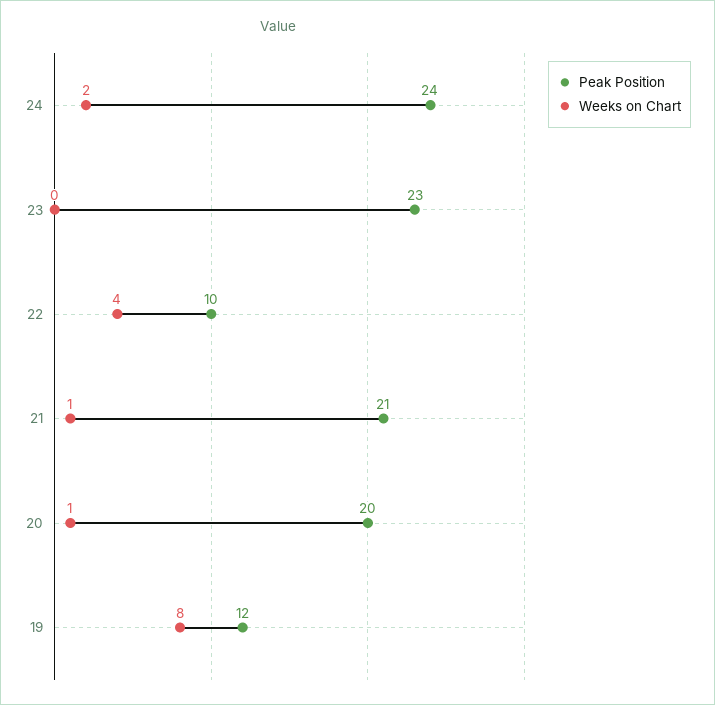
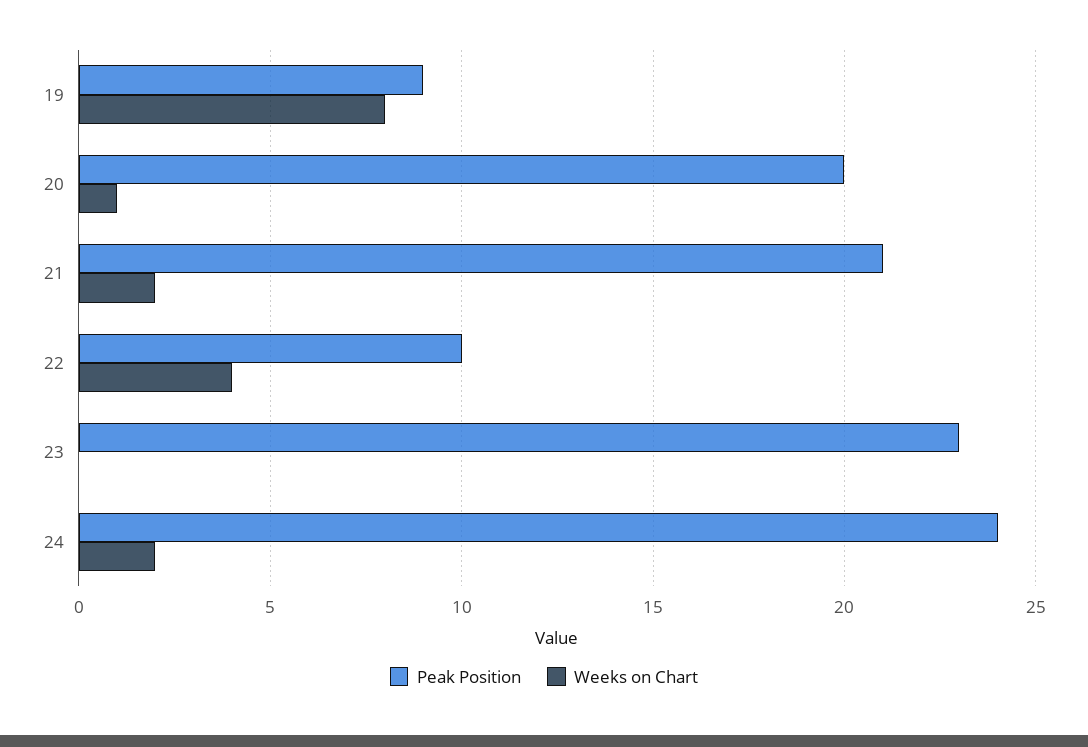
  {
    "Peak Position": {
      "24": 24,
      "23": 23,
      "22": 10,
      "21": 21,
      "20": 20,
-     "19": 12
+     "19": 9
    },
    "Weeks on Chart": {
      "24": 2,
      "23": 0,
      "22": 4,
-     "21": 1,
+     "21": 2,
      "20": 1,
      "19": 8
    }
  }

